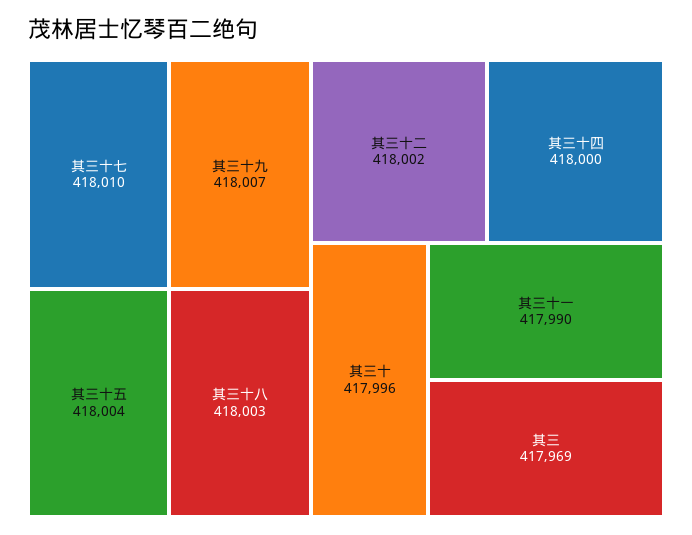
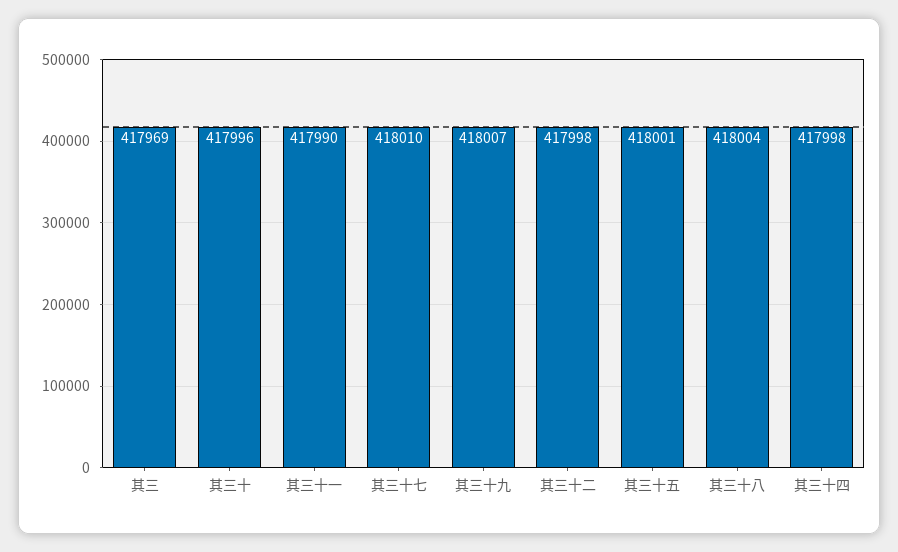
  {
    "其三十七": 418010,
    "其三十九": 418007,
-   "其三十五": 418004,
+   "其三十五": 418001,
-   "其三十八": 418003,
+   "其三十八": 418004,
-   "其三十二": 418002,
+   "其三十二": 417998,
-   "其三十四": 418000,
+   "其三十四": 417998,
    "其三十": 417996,
    "其三十一": 417990,
    "其三": 417969
  }

